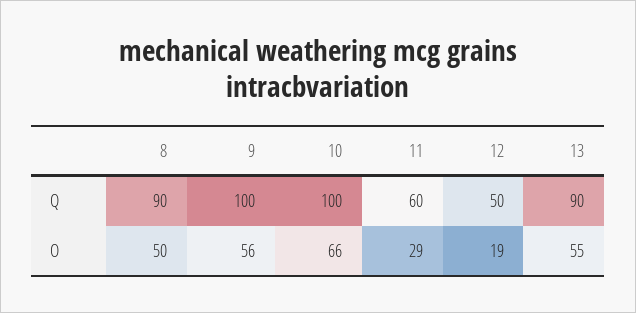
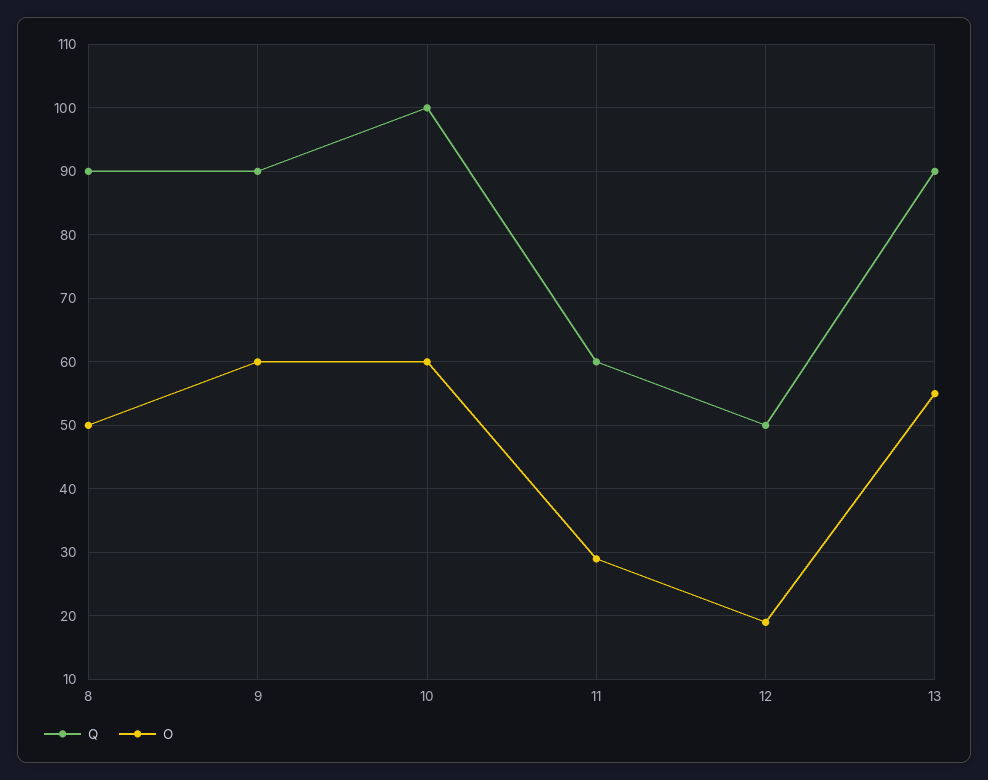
  {
    "Q": {
      "8": 90,
-     "9": 100,
+     "9": 90,
      "10": 100,
      "11": 60,
      "12": 50,
      "13": 90
    },
    "O": {
      "8": 50,
-     "9": 56,
+     "9": 60,
-     "10": 66,
+     "10": 60,
      "11": 29,
      "12": 19,
      "13": 55
    }
  }

